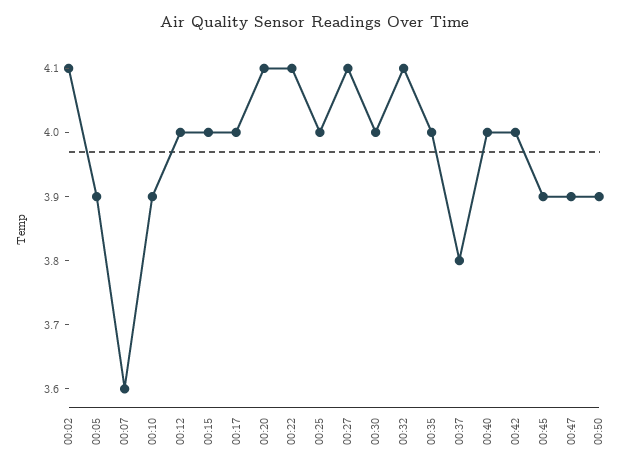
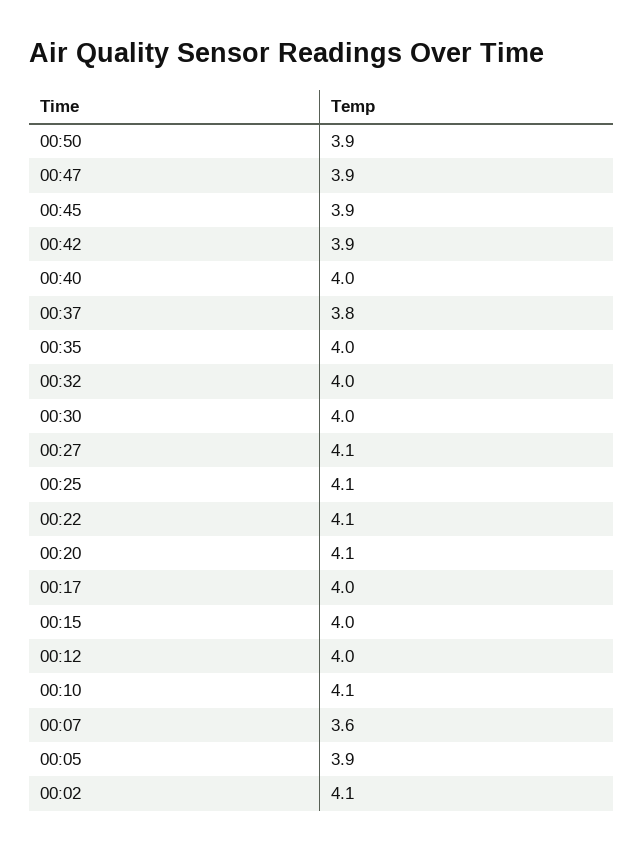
  {
    "00:02": 4.1,
    "00:05": 3.9,
    "00:07": 3.6,
-   "00:10": 3.9,
+   "00:10": 4.1,
    "00:12": 4,
    "00:15": 4,
    "00:17": 4,
    "00:20": 4.1,
    "00:22": 4.1,
-   "00:25": 4,
+   "00:25": 4.1,
    "00:27": 4.1,
    "00:30": 4,
-   "00:32": 4.1,
+   "00:32": 4,
    "00:35": 4,
    "00:37": 3.8,
    "00:40": 4,
-   "00:42": 4,
+   "00:42": 3.9,
    "00:45": 3.9,
    "00:47": 3.9,
    "00:50": 3.9
  }

